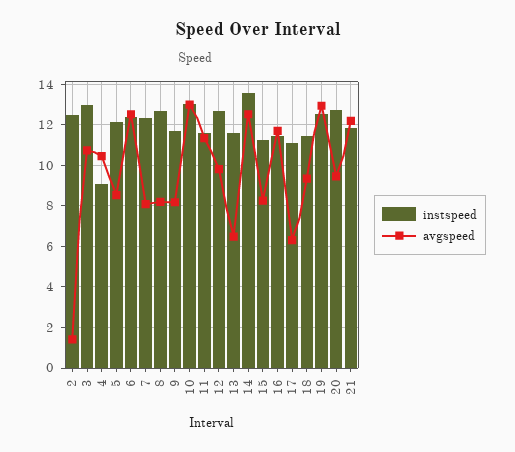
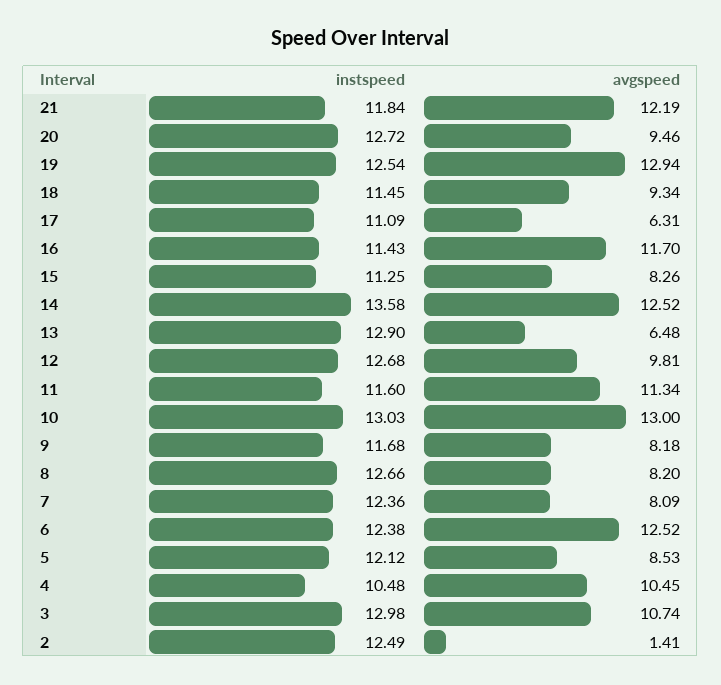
  {
    "instspeed": {
      "2": 12.49,
      "3": 12.98,
-     "4": 9,
+     "4": 10.48,
      "5": 12.12,
      "6": 12.38,
      "7": 12.36,
      "8": 12.66,
      "9": 11.68,
      "10": 13.03,
      "11": 11.6,
      "12": 12.68,
-     "13": 11.5,
+     "13": 12.9,
      "14": 13.58,
      "15": 11.25,
      "16": 11.43,
      "17": 11.09,
      "18": 11.45,
      "19": 12.54,
      "20": 12.72,
      "21": 11.84
    },
    "avgspeed": {
      "2": 1.41,
      "3": 10.74,
      "4": 10.45,
      "5": 8.53,
      "6": 12.52,
      "7": 8.09,
      "8": 8.2,
      "9": 8.18,
      "10": 13,
      "11": 11.34,
      "12": 9.81,
      "13": 6.48,
      "14": 12.52,
      "15": 8.26,
      "16": 11.7,
      "17": 6.31,
      "18": 9.34,
      "19": 12.94,
      "20": 9.46,
      "21": 12.19
    }
  }

